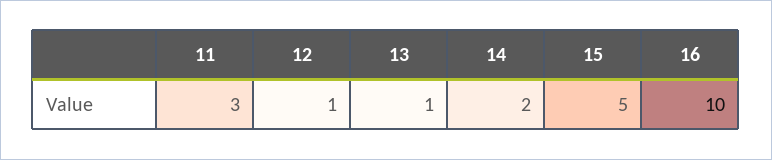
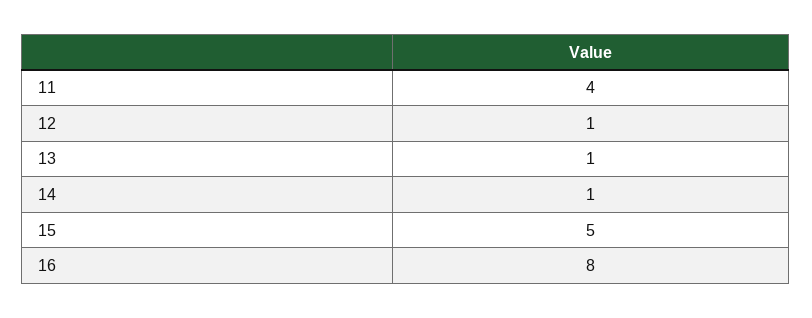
  {
-   "11": 3,
+   "11": 4,
    "12": 1,
    "13": 1,
-   "14": 2,
+   "14": 1,
    "15": 5,
-   "16": 10
+   "16": 8
  }

